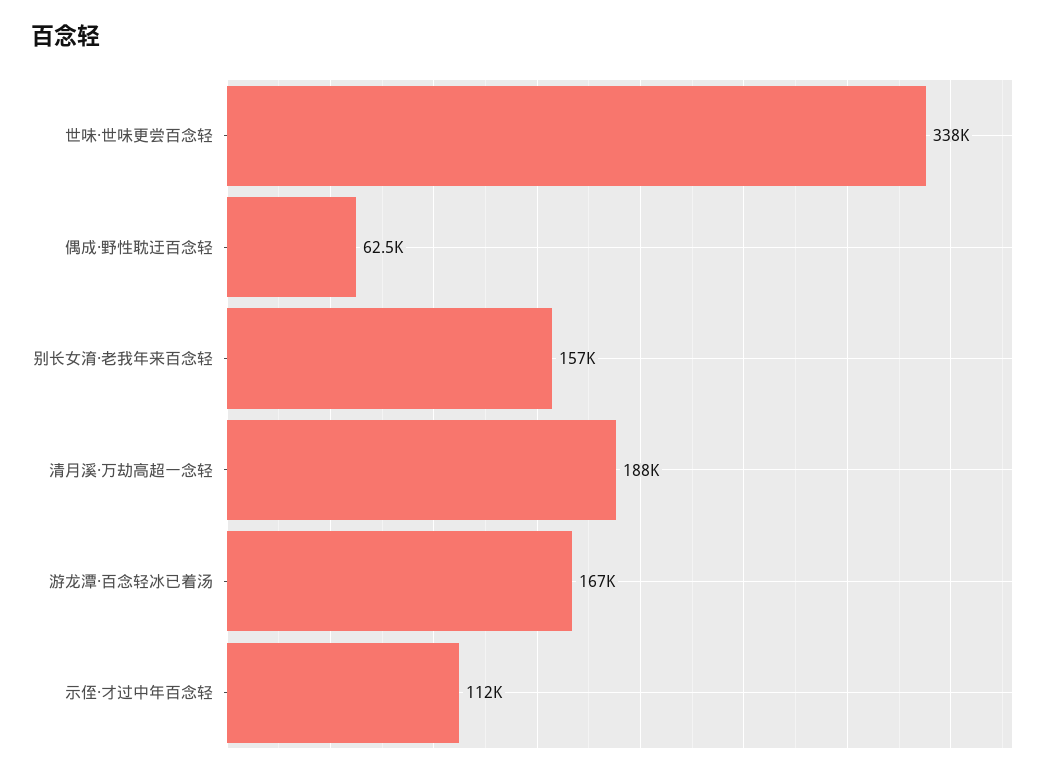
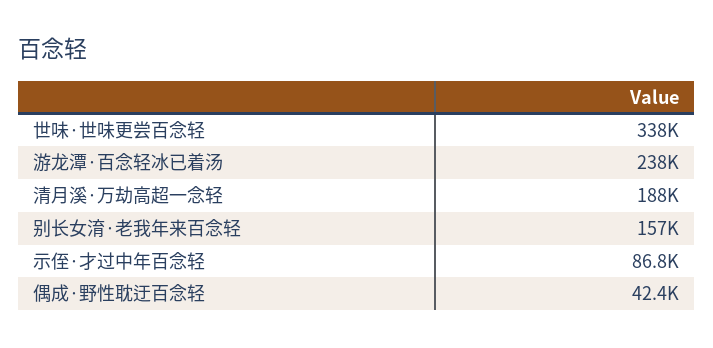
  {
    "世味·世味更尝百念轻": 338000,
-   "偶成·野性耽迂百念轻": 62500,
+   "偶成·野性耽迂百念轻": 42400,
    "别长女淯·老我年来百念轻": 157000,
    "清月溪·万劫高超一念轻": 188000,
-   "游龙潭·百念轻冰已着汤": 167000,
+   "游龙潭·百念轻冰已着汤": 238000,
-   "示侄·才过中年百念轻": 112000
+   "示侄·才过中年百念轻": 86800
  }

